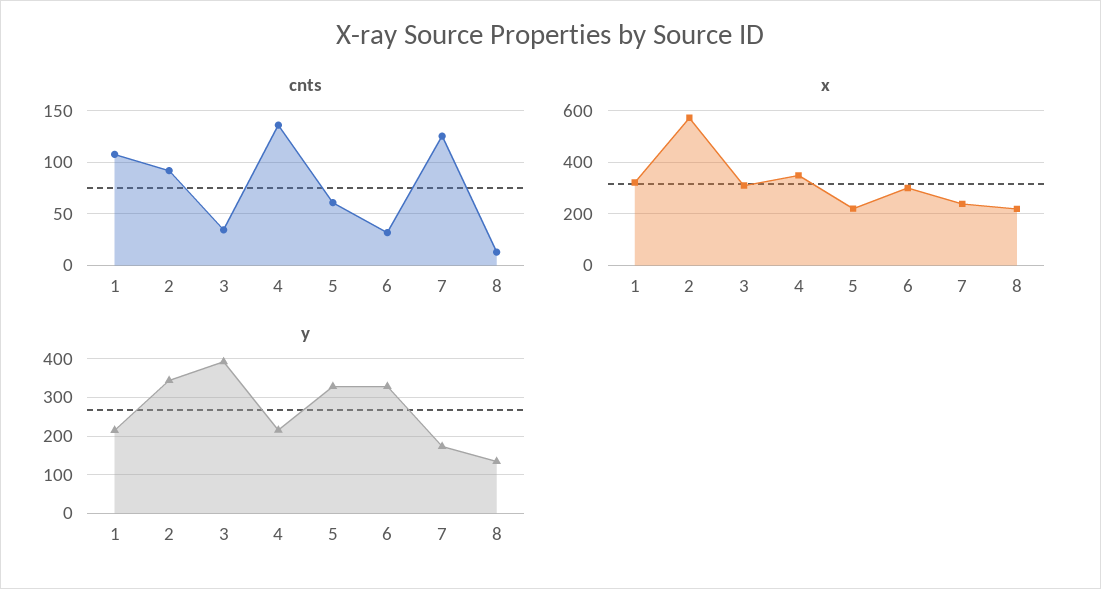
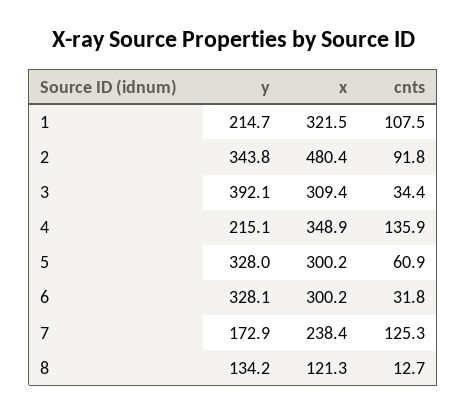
  {
    "cnts": {
      "1": 107.5,
      "2": 91.8,
      "3": 34.4,
      "4": 135.9,
      "5": 60.9,
      "6": 31.8,
      "7": 125.3,
      "8": 12.7
    },
    "x": {
      "1": 321.5,
-     "2": 575,
+     "2": 480.4,
      "3": 309.4,
      "4": 348.9,
-     "5": 225,
+     "5": 300.2,
      "6": 300.2,
      "7": 238.4,
-     "8": 225
+     "8": 121.3
    },
    "y": {
      "1": 214.7,
      "2": 343.8,
      "3": 392.1,
      "4": 215.1,
      "5": 328,
      "6": 328.1,
      "7": 172.9,
      "8": 134.2
    }
  }

